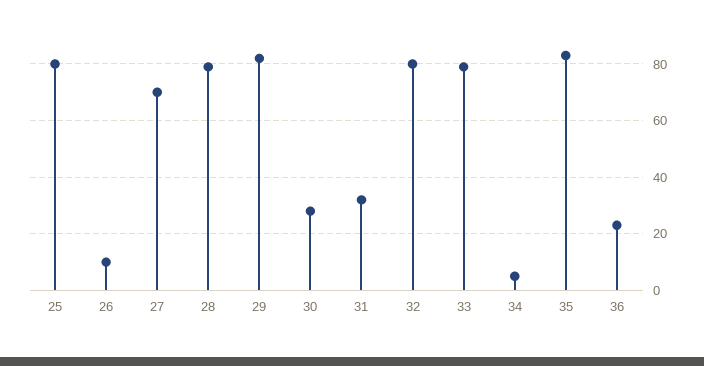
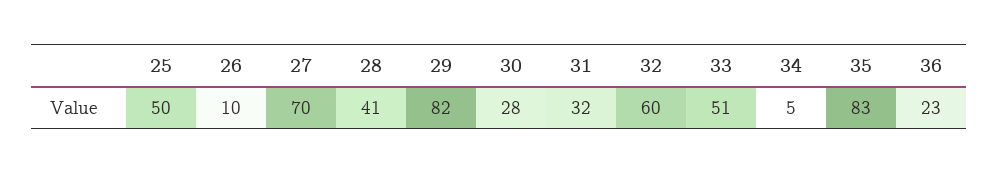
  {
-   "25": 80,
+   "25": 50,
    "26": 10,
    "27": 70,
-   "28": 80,
+   "28": 41,
    "29": 82,
    "30": 28,
    "31": 32,
-   "32": 80,
+   "32": 60,
-   "33": 80,
+   "33": 51,
    "34": 5,
    "35": 83,
    "36": 23
  }

